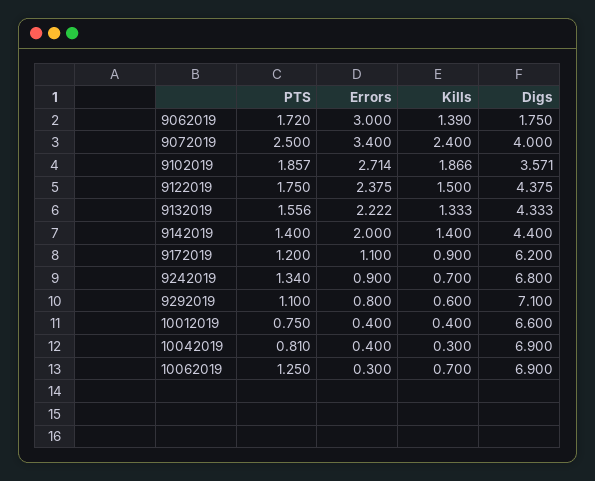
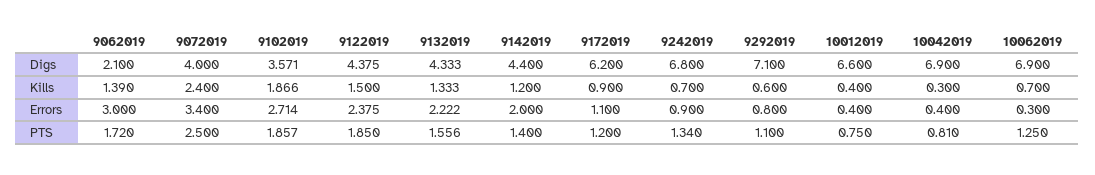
  {
    "PTS": {
      "9062019": 1.72,
      "9072019": 2.5,
      "9102019": 1.857,
-     "9122019": 1.75,
+     "9122019": 1.85,
      "9132019": 1.556,
      "9142019": 1.4,
      "9172019": 1.2,
      "9242019": 1.34,
      "9292019": 1.1,
      "10012019": 0.75,
      "10042019": 0.81,
      "10062019": 1.25
    },
    "Errors": {
      "9062019": 3,
      "9072019": 3.4,
      "9102019": 2.714,
      "9122019": 2.375,
      "9132019": 2.222,
      "9142019": 2,
      "9172019": 1.1,
      "9242019": 0.9,
      "9292019": 0.8,
      "10012019": 0.4,
      "10042019": 0.4,
      "10062019": 0.3
    },
    "Kills": {
      "9062019": 1.39,
      "9072019": 2.4,
      "9102019": 1.866,
      "9122019": 1.5,
      "9132019": 1.333,
-     "9142019": 1.4,
+     "9142019": 1.2,
      "9172019": 0.9,
      "9242019": 0.7,
      "9292019": 0.6,
      "10012019": 0.4,
      "10042019": 0.3,
      "10062019": 0.7
    },
    "Digs": {
-     "9062019": 1.75,
+     "9062019": 2.1,
      "9072019": 4,
      "9102019": 3.571,
      "9122019": 4.375,
      "9132019": 4.333,
      "9142019": 4.4,
      "9172019": 6.2,
      "9242019": 6.8,
      "9292019": 7.1,
      "10012019": 6.6,
      "10042019": 6.9,
      "10062019": 6.9
    }
  }

